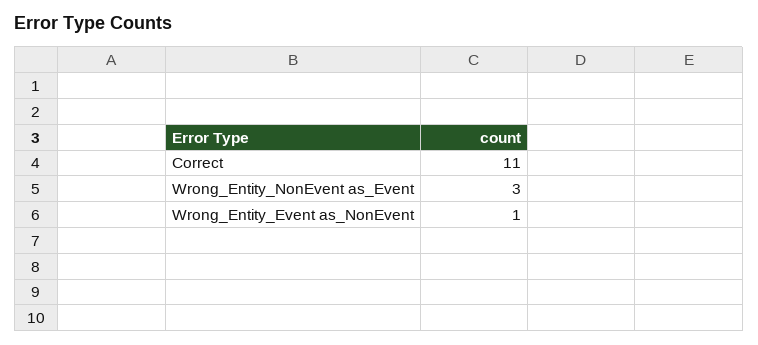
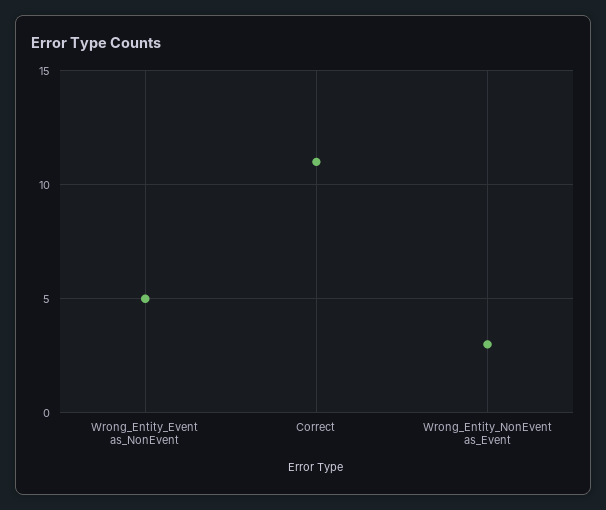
  {
    "Correct": 11,
    "Wrong_Entity_NonEvent as_Event": 3,
-   "Wrong_Entity_Event as_NonEvent": 1
+   "Wrong_Entity_Event as_NonEvent": 5
  }

